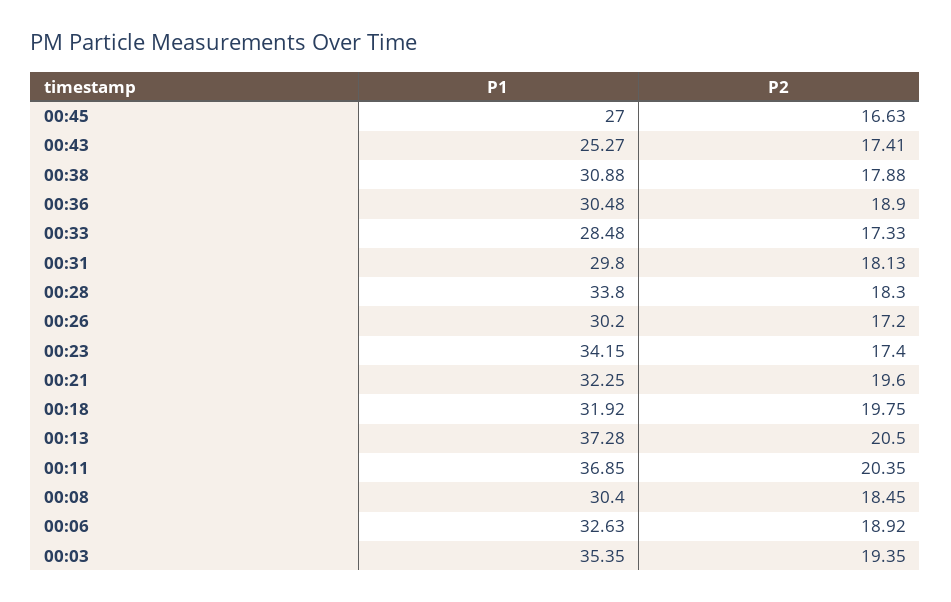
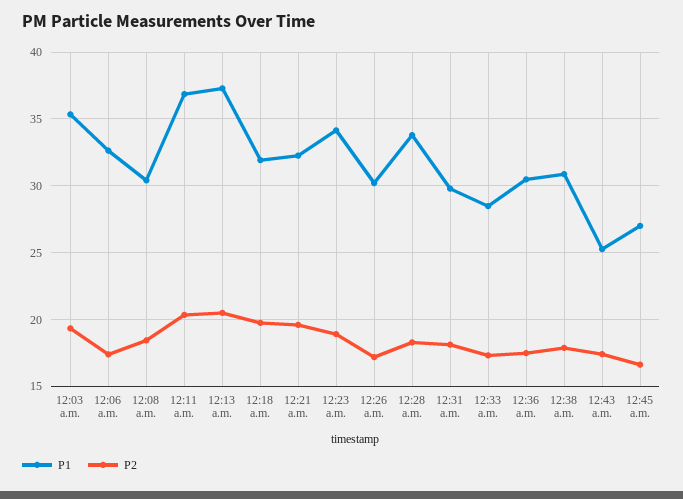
  {
    "P1": {
      "00:45": 27,
      "00:43": 25.27,
      "00:38": 30.88,
      "00:36": 30.48,
      "00:33": 28.48,
      "00:31": 29.8,
      "00:28": 33.8,
      "00:26": 30.2,
      "00:23": 34.15,
      "00:21": 32.25,
      "00:18": 31.92,
      "00:13": 37.28,
      "00:11": 36.85,
      "00:08": 30.4,
      "00:06": 32.63,
      "00:03": 35.35
    },
    "P2": {
      "00:45": 16.63,
      "00:43": 17.41,
      "00:38": 17.88,
-     "00:36": 18.9,
+     "00:36": 17.5,
      "00:33": 17.33,
      "00:31": 18.13,
      "00:28": 18.3,
      "00:26": 17.2,
-     "00:23": 17.4,
+     "00:23": 19,
      "00:21": 19.6,
      "00:18": 19.75,
      "00:13": 20.5,
      "00:11": 20.35,
      "00:08": 18.45,
-     "00:06": 18.92,
+     "00:06": 17.5,
      "00:03": 19.35
    }
  }

